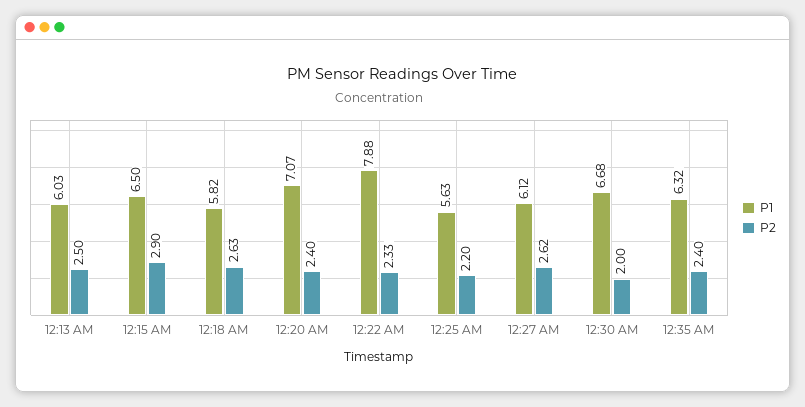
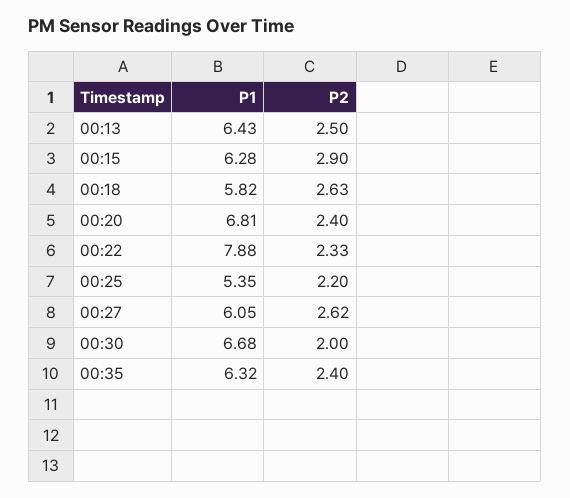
  {
    "P1": {
-     "12:13 AM": 6.03,
+     "12:13 AM": 6.43,
-     "12:15 AM": 6.5,
+     "12:15 AM": 6.28,
      "12:18 AM": 5.82,
-     "12:20 AM": 7.07,
+     "12:20 AM": 6.81,
      "12:22 AM": 7.88,
-     "12:25 AM": 5.63,
+     "12:25 AM": 5.35,
-     "12:27 AM": 6.12,
+     "12:27 AM": 6.05,
      "12:30 AM": 6.68,
      "12:35 AM": 6.32
    },
    "P2": {
      "12:13 AM": 2.5,
      "12:15 AM": 2.9,
      "12:18 AM": 2.63,
      "12:20 AM": 2.4,
      "12:22 AM": 2.33,
      "12:25 AM": 2.2,
      "12:27 AM": 2.62,
      "12:30 AM": 2,
      "12:35 AM": 2.4
    }
  }

